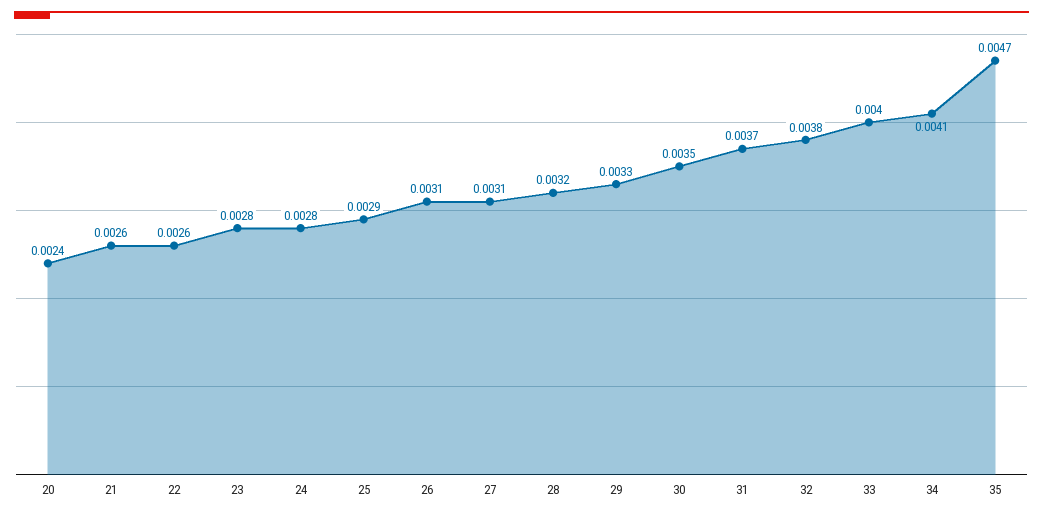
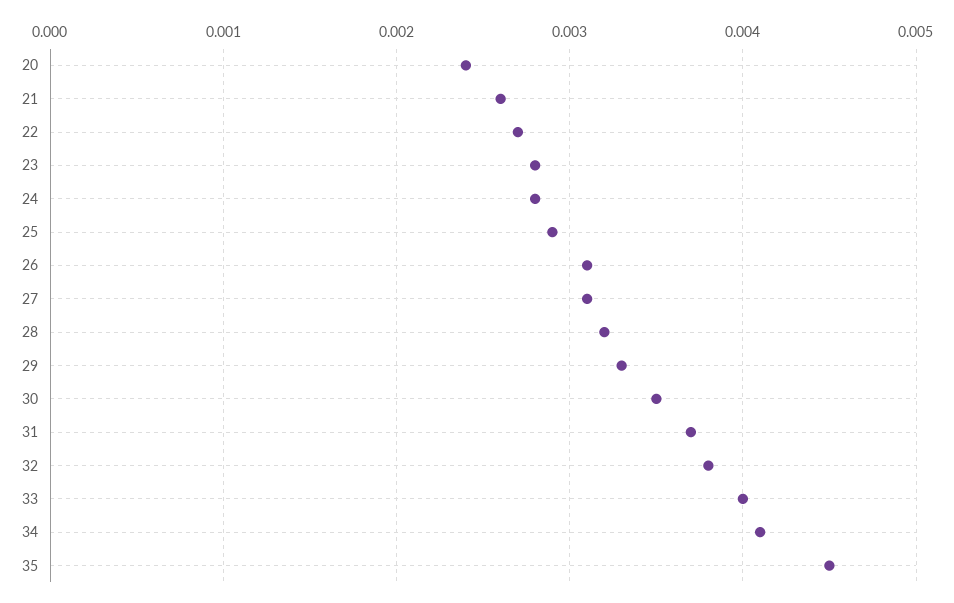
  {
    "20": 0.0024,
    "21": 0.0026,
-   "22": 0.0026,
+   "22": 0.0027,
    "23": 0.0028,
    "24": 0.0028,
    "25": 0.0029,
    "26": 0.0031,
    "27": 0.0031,
    "28": 0.0032,
    "29": 0.0033,
    "30": 0.0035,
    "31": 0.0037,
    "32": 0.0038,
    "33": 0.004,
    "34": 0.0041,
-   "35": 0.0047
+   "35": 0.0045
  }

